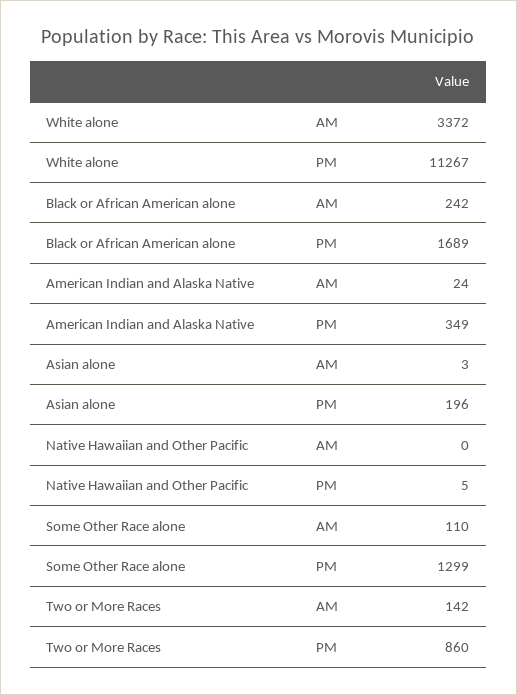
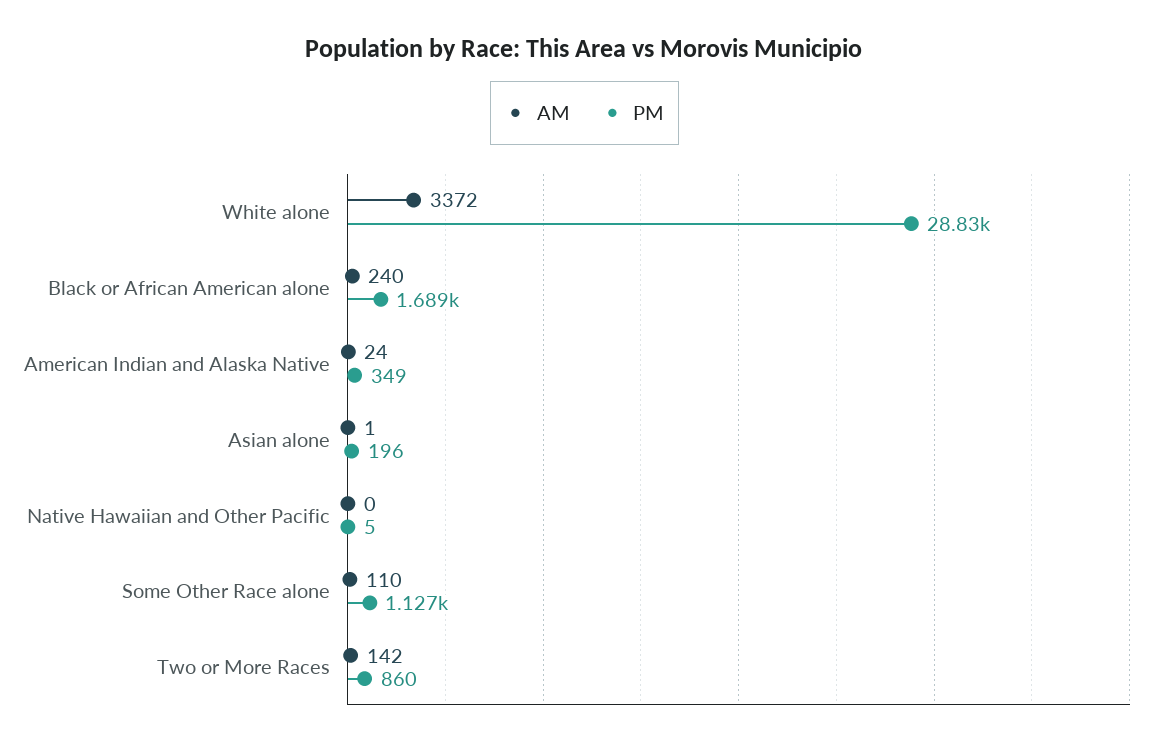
  {
    "AM": {
      "White alone": 3372,
-     "Black or African American alone": 242,
+     "Black or African American alone": 240,
      "American Indian and Alaska Native": 24,
-     "Asian alone": 3,
+     "Asian alone": 1,
      "Native Hawaiian and Other Pacific": 0,
      "Some Other Race alone": 110,
      "Two or More Races": 142
    },
    "PM": {
-     "White alone": 11267,
+     "White alone": 28830,
      "Black or African American alone": 1689,
      "American Indian and Alaska Native": 349,
      "Asian alone": 196,
      "Native Hawaiian and Other Pacific": 5,
-     "Some Other Race alone": 1299,
+     "Some Other Race alone": 1127,
      "Two or More Races": 860
    }
  }

